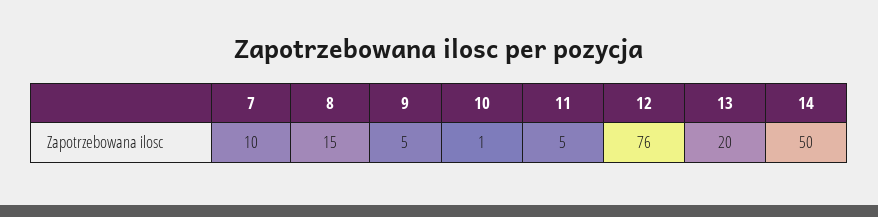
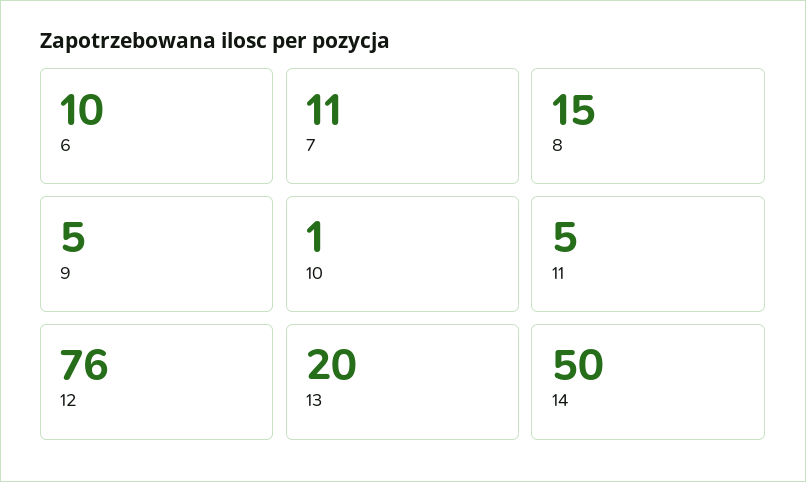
  {
-   "7": 10,
+   "7": 11,
    "8": 15,
    "9": 5,
    "10": 1,
    "11": 5,
    "12": 76,
    "13": 20,
-   "14": 50
+   "14": 50,
+   "6": 10
  }

